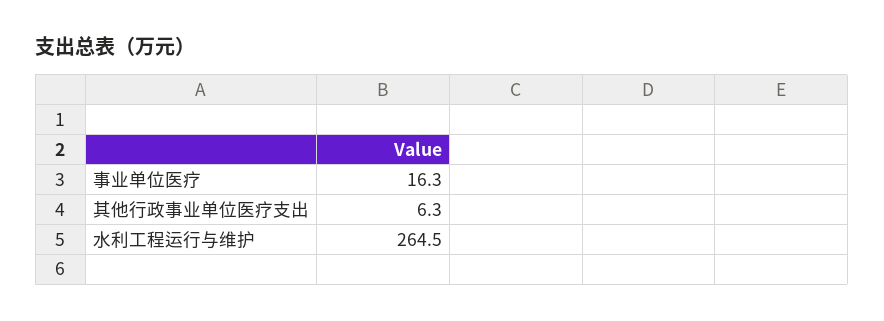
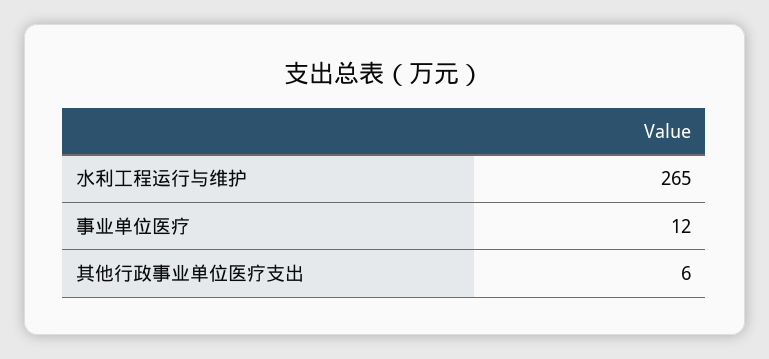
  {
-   "事业单位医疗": 16.3,
+   "事业单位医疗": 12,
    "其他行政事业单位医疗支出": 6.3,
    "水利工程运行与维护": 264.5
  }

